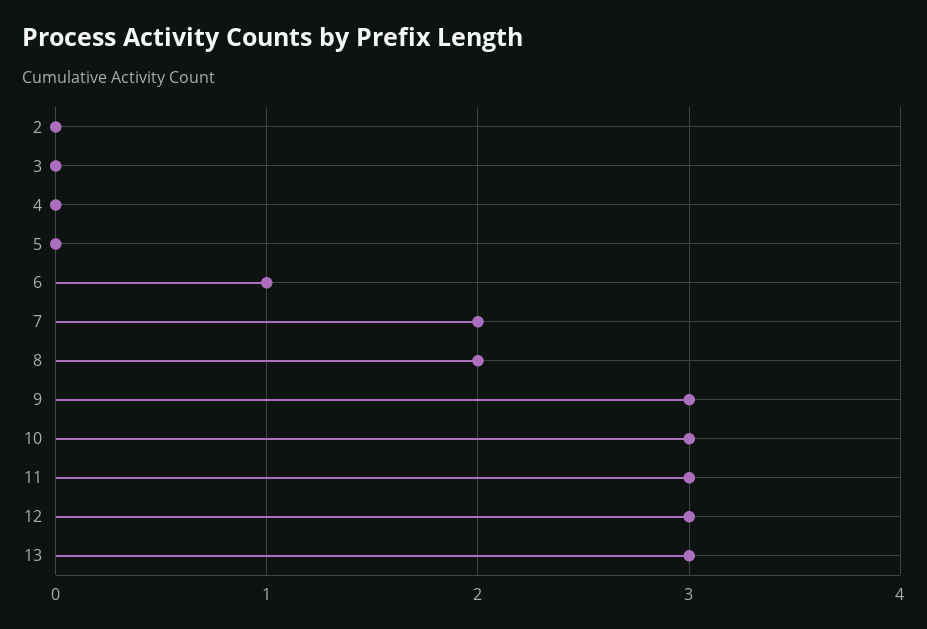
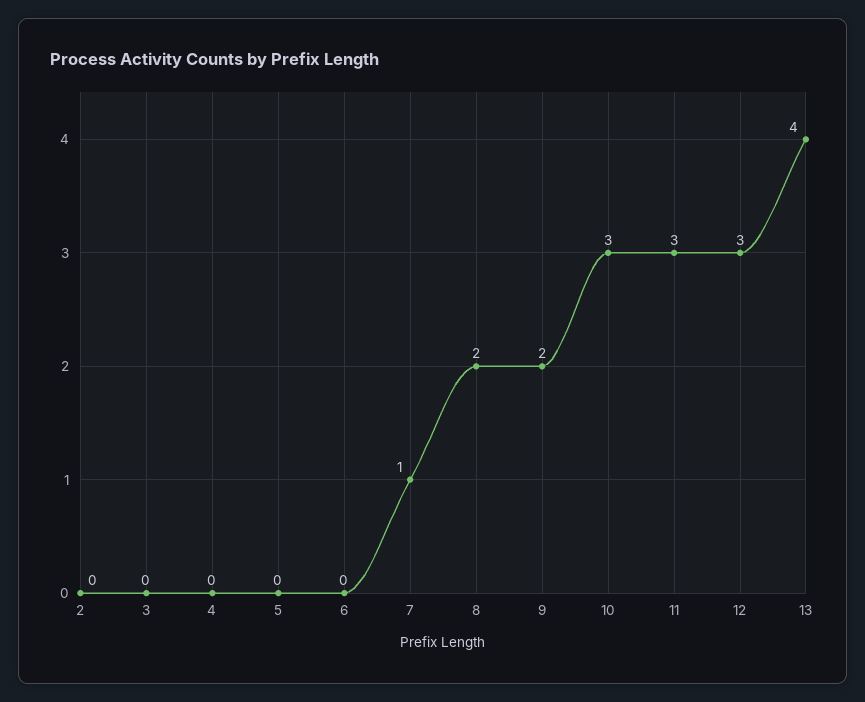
  {
    "2": 0,
    "3": 0,
    "4": 0,
    "5": 0,
-   "6": 1,
+   "6": 0,
-   "7": 2,
+   "7": 1,
    "8": 2,
-   "9": 3,
+   "9": 2,
    "10": 3,
    "11": 3,
    "12": 3,
-   "13": 3
+   "13": 4
  }

